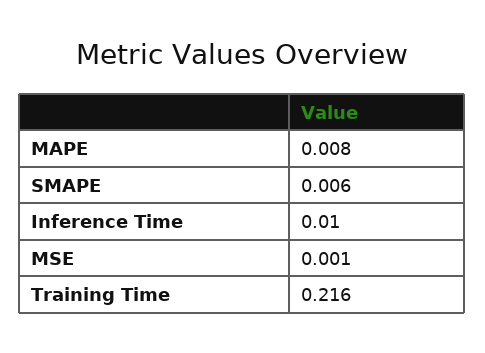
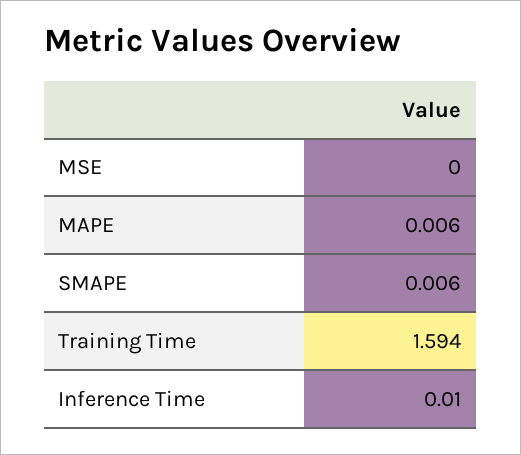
  {
-   "MAPE": 0.008,
+   "MAPE": 0.006,
    "SMAPE": 0.006,
    "Inference Time": 0.01,
-   "MSE": 0.001,
+   "MSE": 0,
-   "Training Time": 0.216
+   "Training Time": 1.594
  }

